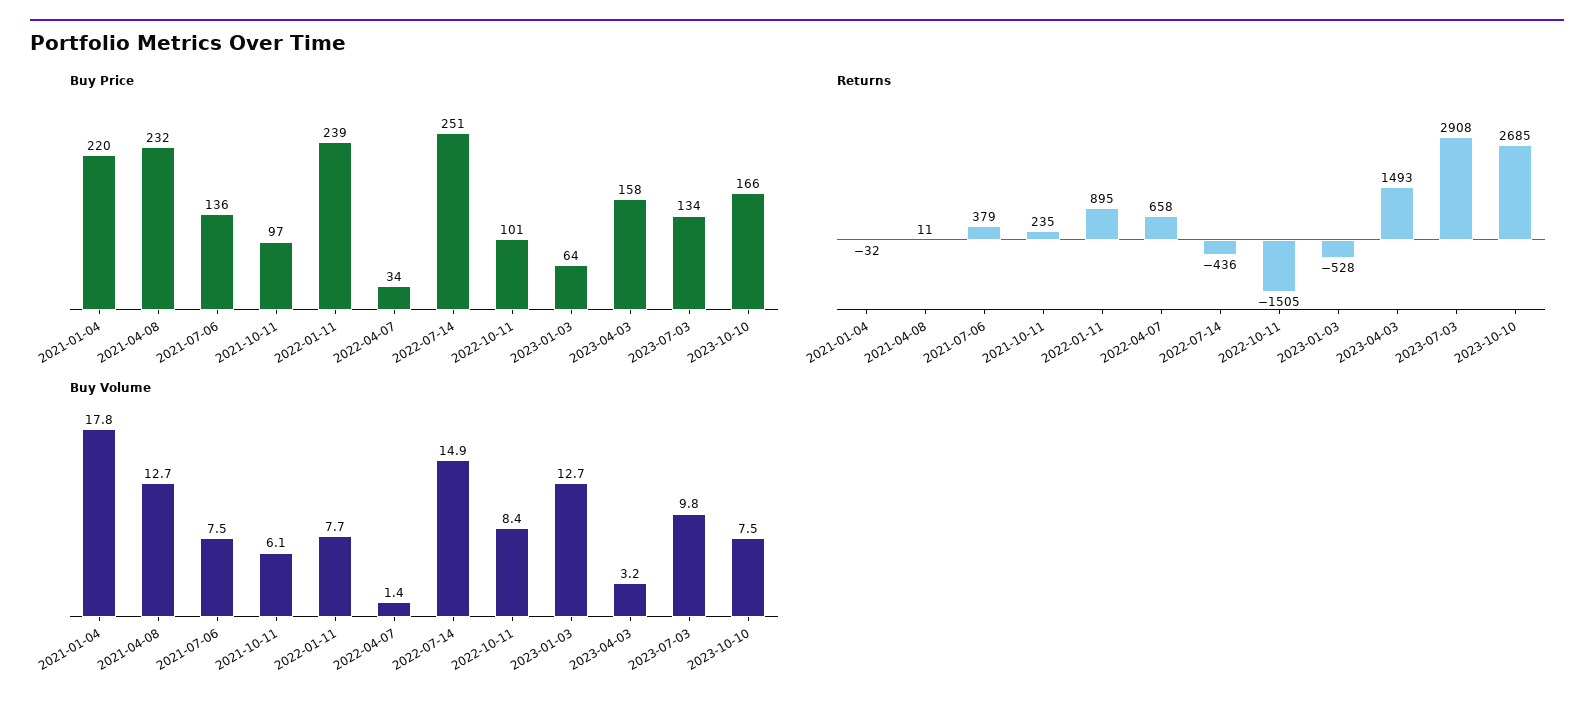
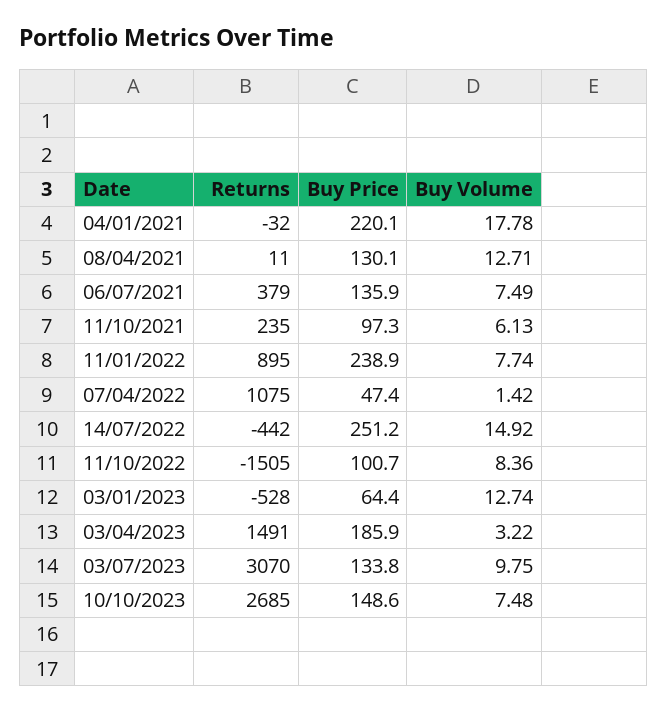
  {
    "Buy Price": {
      "2021-01-04": 220.1,
-     "2021-04-08": 232,
+     "2021-04-08": 130.1,
      "2021-07-06": 135.9,
      "2021-10-11": 97.3,
      "2022-01-11": 238.9,
-     "2022-04-07": 34,
+     "2022-04-07": 47.4,
      "2022-07-14": 251.2,
      "2022-10-11": 100.7,
      "2023-01-03": 64.4,
-     "2023-04-03": 158,
+     "2023-04-03": 185.9,
      "2023-07-03": 133.8,
-     "2023-10-10": 166
+     "2023-10-10": 148.6
    },
    "Returns": {
      "2021-01-04": -32,
      "2021-04-08": 11,
      "2021-07-06": 379,
      "2021-10-11": 235,
      "2022-01-11": 895,
-     "2022-04-07": 658,
+     "2022-04-07": 1075,
-     "2022-07-14": -436,
+     "2022-07-14": -442,
      "2022-10-11": -1505,
      "2023-01-03": -528,
-     "2023-04-03": 1493,
+     "2023-04-03": 1491,
-     "2023-07-03": 2908,
+     "2023-07-03": 3070,
      "2023-10-10": 2685
    },
    "Buy Volume": {
      "2021-01-04": 17.78,
      "2021-04-08": 12.71,
      "2021-07-06": 7.49,
      "2021-10-11": 6.13,
      "2022-01-11": 7.74,
      "2022-04-07": 1.42,
      "2022-07-14": 14.92,
      "2022-10-11": 8.36,
      "2023-01-03": 12.74,
      "2023-04-03": 3.22,
      "2023-07-03": 9.75,
      "2023-10-10": 7.48
    }
  }

